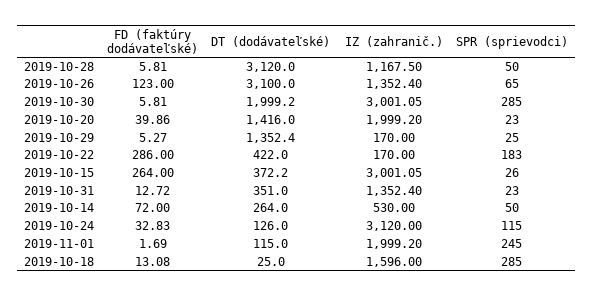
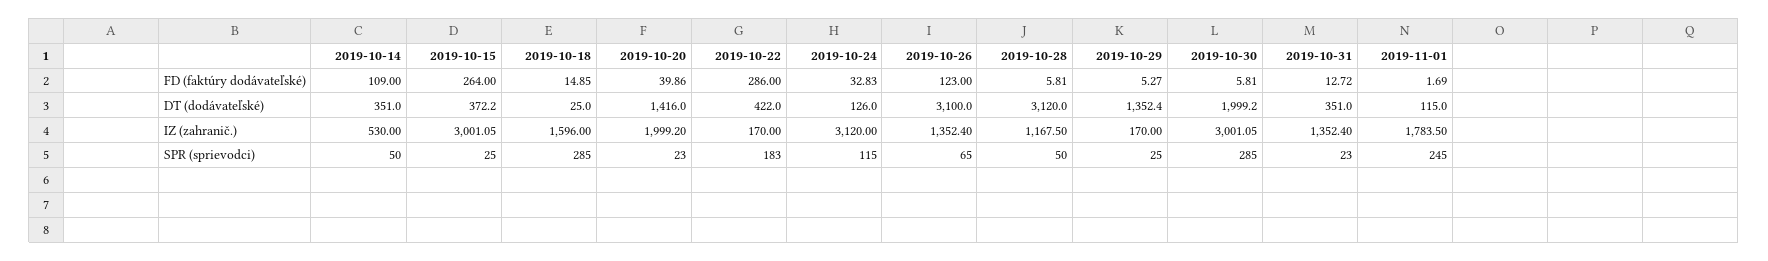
  {
    "FD (faktúry dodávateľské)": {
      "2019-10-28": 5.81,
      "2019-10-26": 123,
      "2019-10-30": 5.81,
      "2019-10-20": 39.86,
      "2019-10-29": 5.27,
      "2019-10-22": 286,
      "2019-10-15": 264,
      "2019-10-31": 12.72,
-     "2019-10-14": 72,
+     "2019-10-14": 109,
      "2019-10-24": 32.83,
      "2019-11-01": 1.69,
-     "2019-10-18": 13.08
+     "2019-10-18": 14.85
    },
    "DT (dodávateľské)": {
      "2019-10-28": 3120,
      "2019-10-26": 3100,
      "2019-10-30": 1999.2,
      "2019-10-20": 1416,
      "2019-10-29": 1352.4,
      "2019-10-22": 422,
      "2019-10-15": 372.2,
      "2019-10-31": 351,
-     "2019-10-14": 264,
+     "2019-10-14": 351,
      "2019-10-24": 126,
      "2019-11-01": 115,
      "2019-10-18": 25
    },
    "IZ (zahranič.)": {
      "2019-10-28": 1167.5,
      "2019-10-26": 1352.4,
      "2019-10-30": 3001.05,
      "2019-10-20": 1999.2,
      "2019-10-29": 170,
      "2019-10-22": 170,
      "2019-10-15": 3001.05,
      "2019-10-31": 1352.4,
      "2019-10-14": 530,
      "2019-10-24": 3120,
-     "2019-11-01": 1999.2,
+     "2019-11-01": 1783.5,
      "2019-10-18": 1596
    },
    "SPR (sprievodci)": {
      "2019-10-28": 50,
      "2019-10-26": 65,
      "2019-10-30": 285,
      "2019-10-20": 23,
      "2019-10-29": 25,
      "2019-10-22": 183,
-     "2019-10-15": 26,
+     "2019-10-15": 25,
      "2019-10-31": 23,
      "2019-10-14": 50,
      "2019-10-24": 115,
      "2019-11-01": 245,
      "2019-10-18": 285
    }
  }

